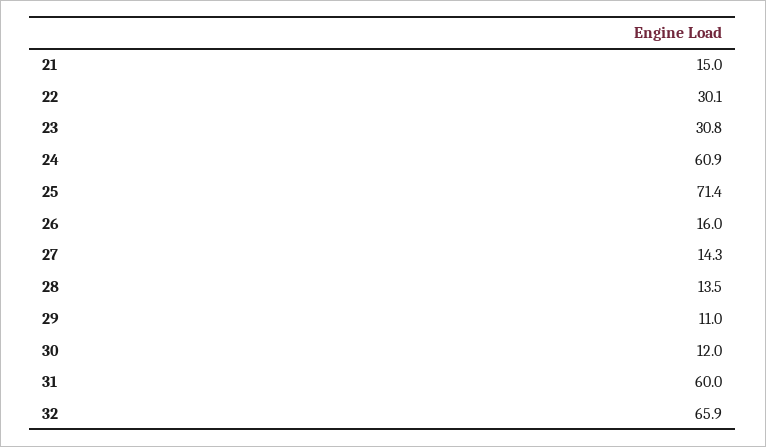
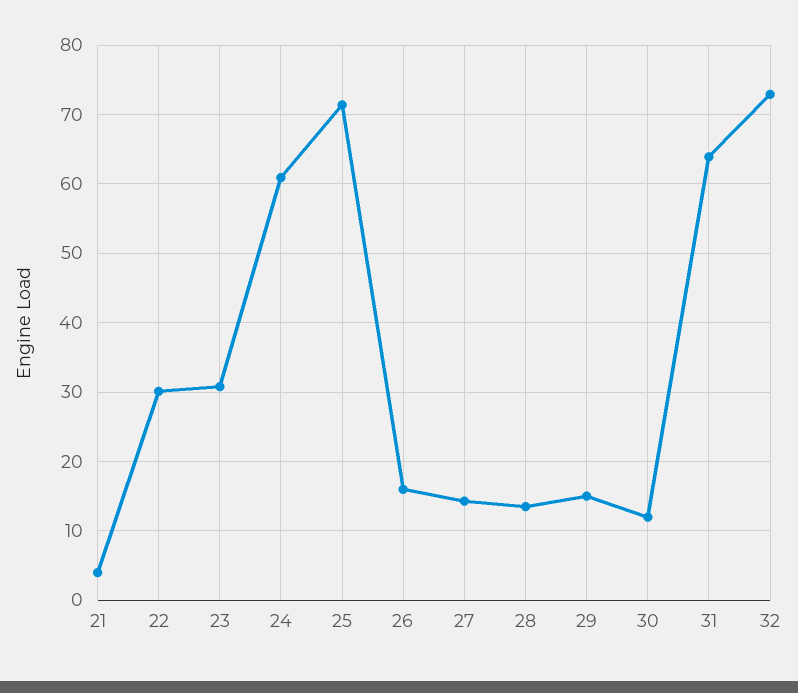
  {
-   "21": 15,
+   "21": 4,
    "22": 30.1,
    "23": 30.8,
    "24": 60.9,
    "25": 71.4,
    "26": 16,
    "27": 14.3,
    "28": 13.5,
-   "29": 11,
+   "29": 15,
    "30": 12,
-   "31": 60,
+   "31": 64,
-   "32": 65.9
+   "32": 73
  }

